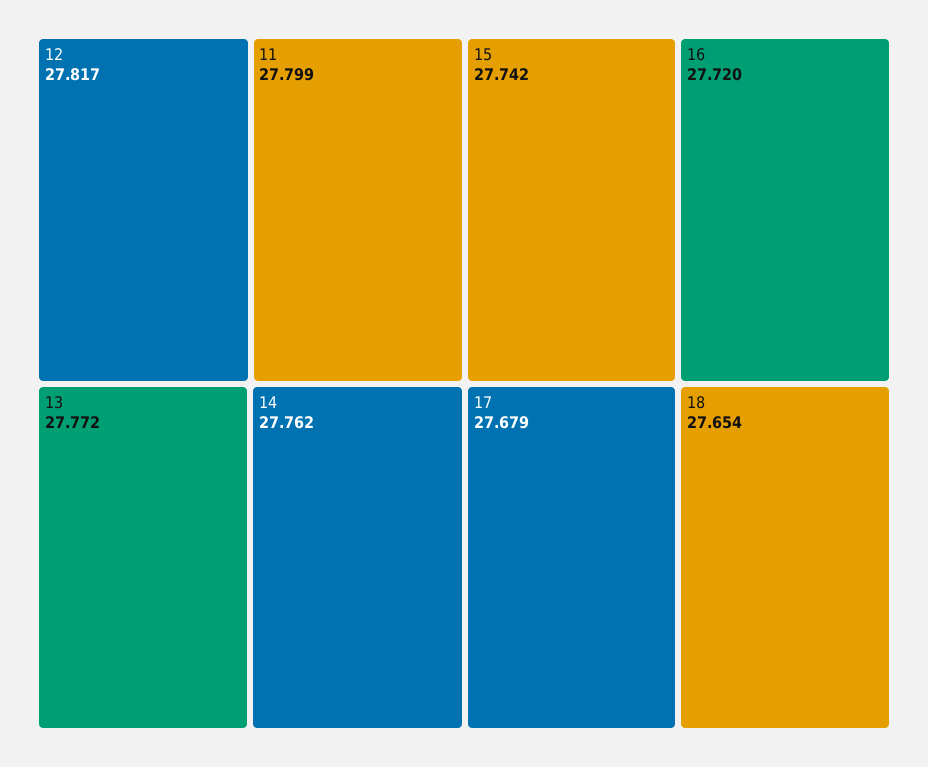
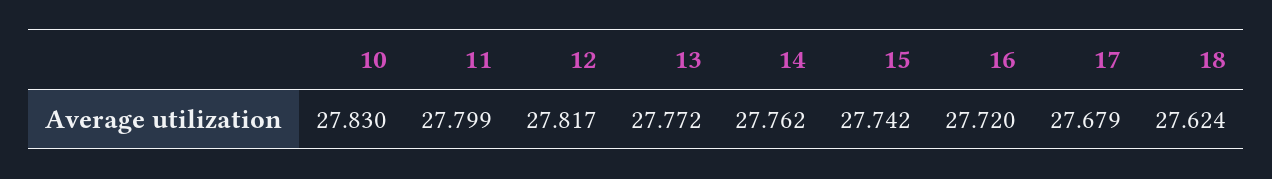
  {
    "12": 27.817,
    "11": 27.799,
    "13": 27.772,
    "14": 27.762,
    "15": 27.742,
    "16": 27.72,
    "17": 27.679,
-   "18": 27.654
+   "18": 27.624,
+   "10": 27.83
  }

